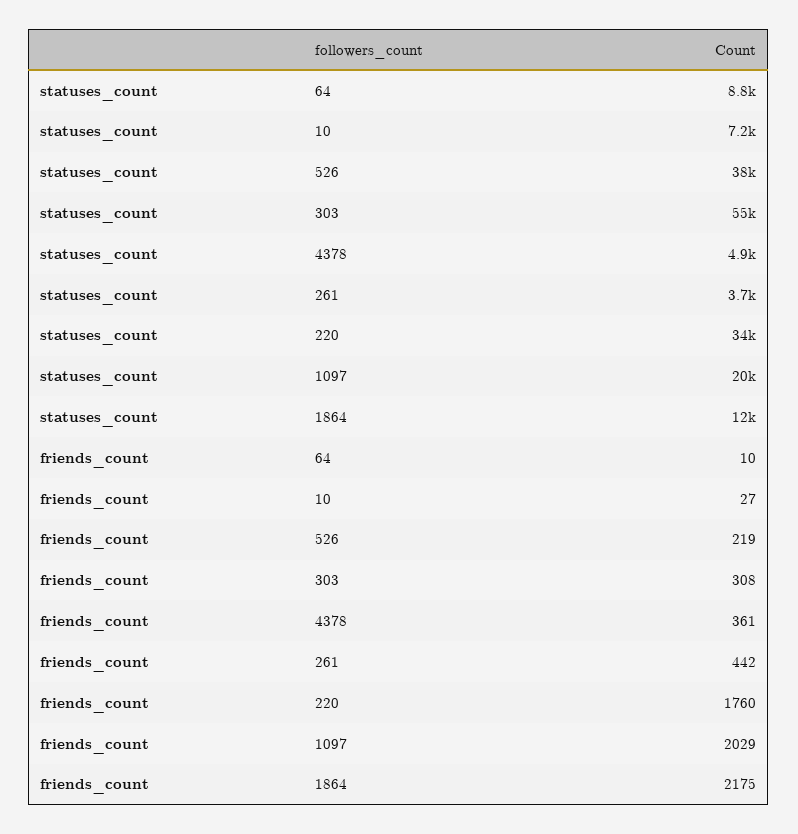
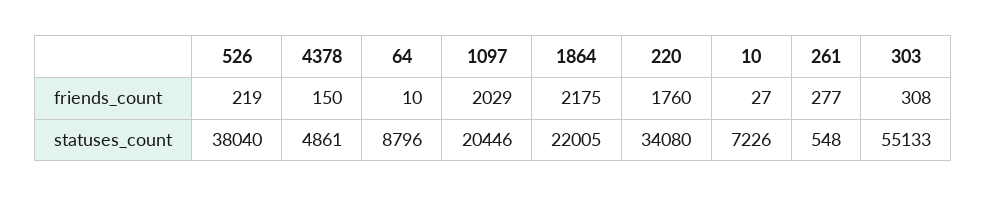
  {
    "statuses_count": {
      "64": 8796,
      "10": 7226,
      "526": 38040,
      "303": 55133,
      "4378": 4861,
-     "261": 3700,
+     "261": 548,
      "220": 34080,
      "1097": 20446,
-     "1864": 12000
+     "1864": 22005
    },
    "friends_count": {
      "64": 10,
      "10": 27,
      "526": 219,
      "303": 308,
-     "4378": 361,
+     "4378": 150,
-     "261": 442,
+     "261": 277,
      "220": 1760,
      "1097": 2029,
      "1864": 2175
    }
  }

